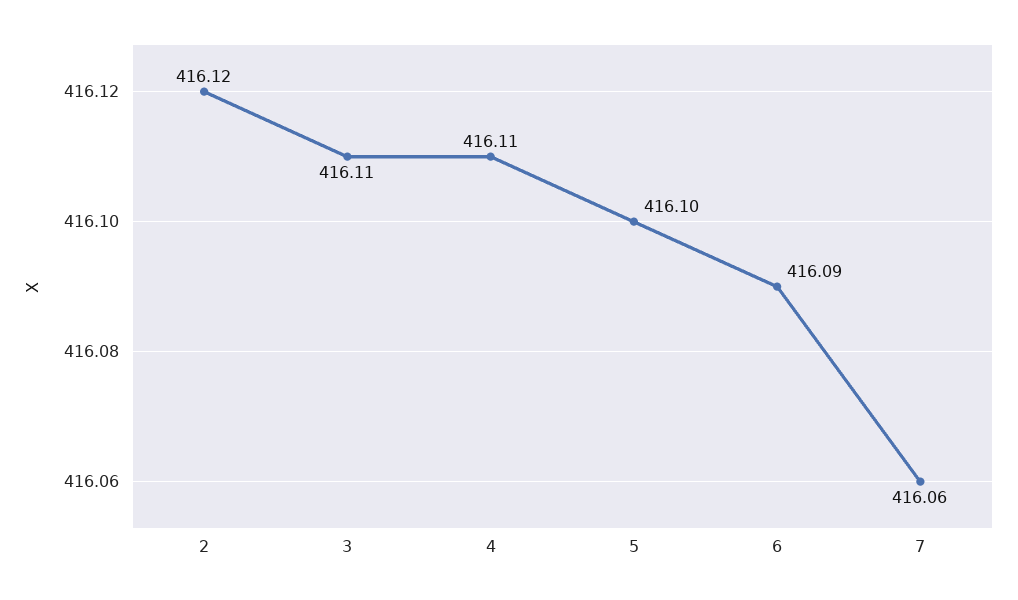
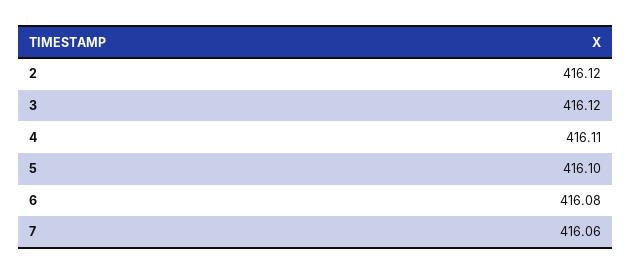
  {
    "2": 416.12,
-   "3": 416.11,
+   "3": 416.12,
    "4": 416.11,
    "5": 416.1,
-   "6": 416.09,
+   "6": 416.08,
    "7": 416.06
  }

